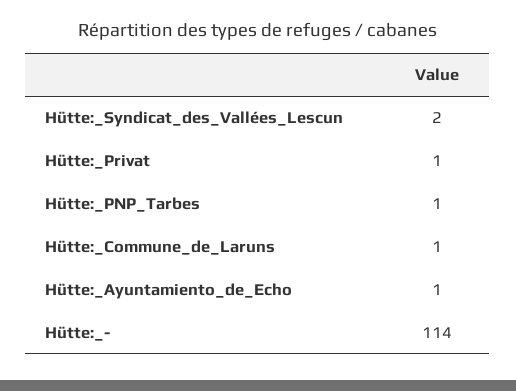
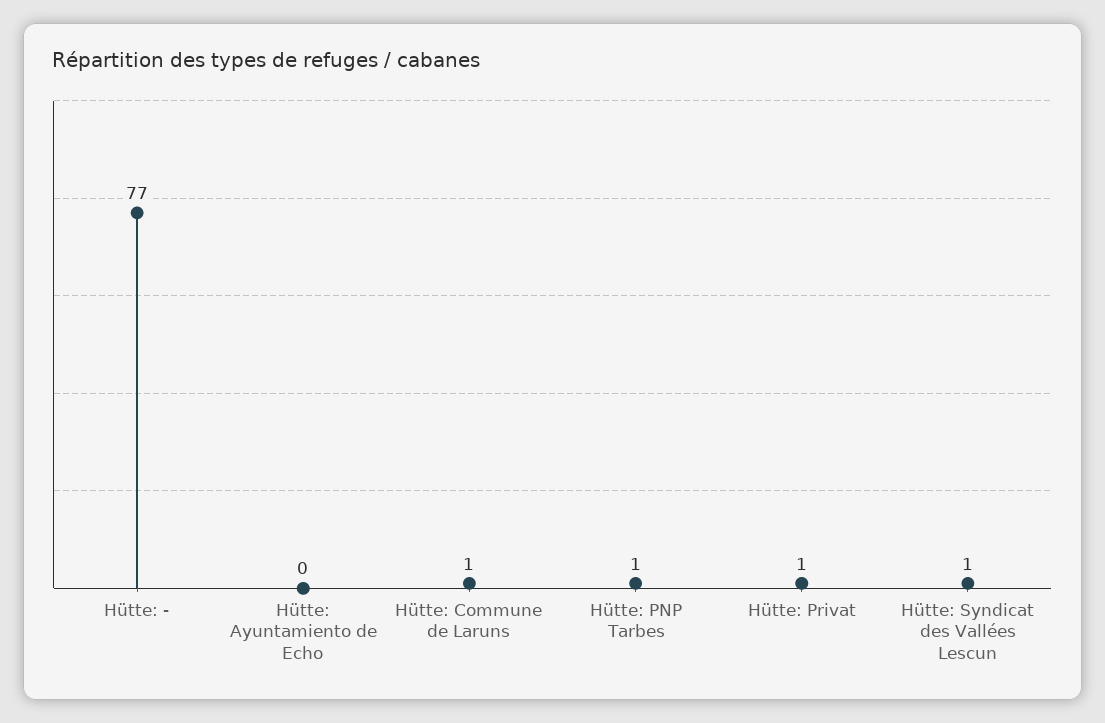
  {
-   "Hütte:_Syndicat_des_Vallées_Lescun": 2,
+   "Hütte:_Syndicat_des_Vallées_Lescun": 1,
    "Hütte:_Privat": 1,
    "Hütte:_PNP_Tarbes": 1,
    "Hütte:_Commune_de_Laruns": 1,
-   "Hütte:_Ayuntamiento_de_Echo": 1,
+   "Hütte:_Ayuntamiento_de_Echo": 0,
-   "Hütte:_-": 114
+   "Hütte:_-": 77
  }

